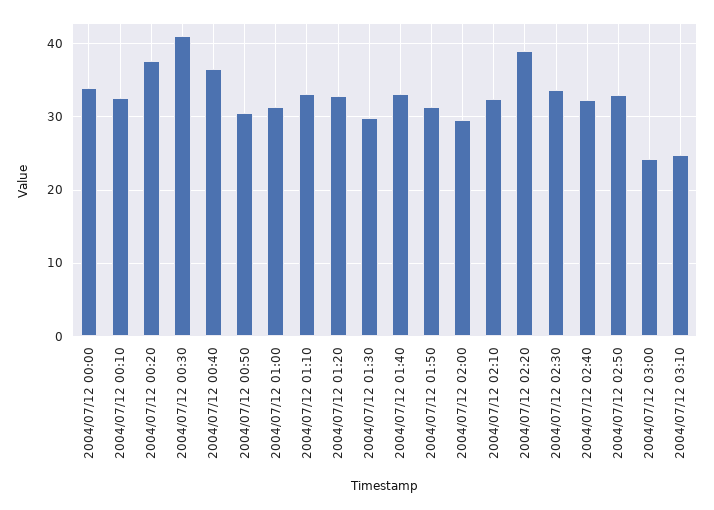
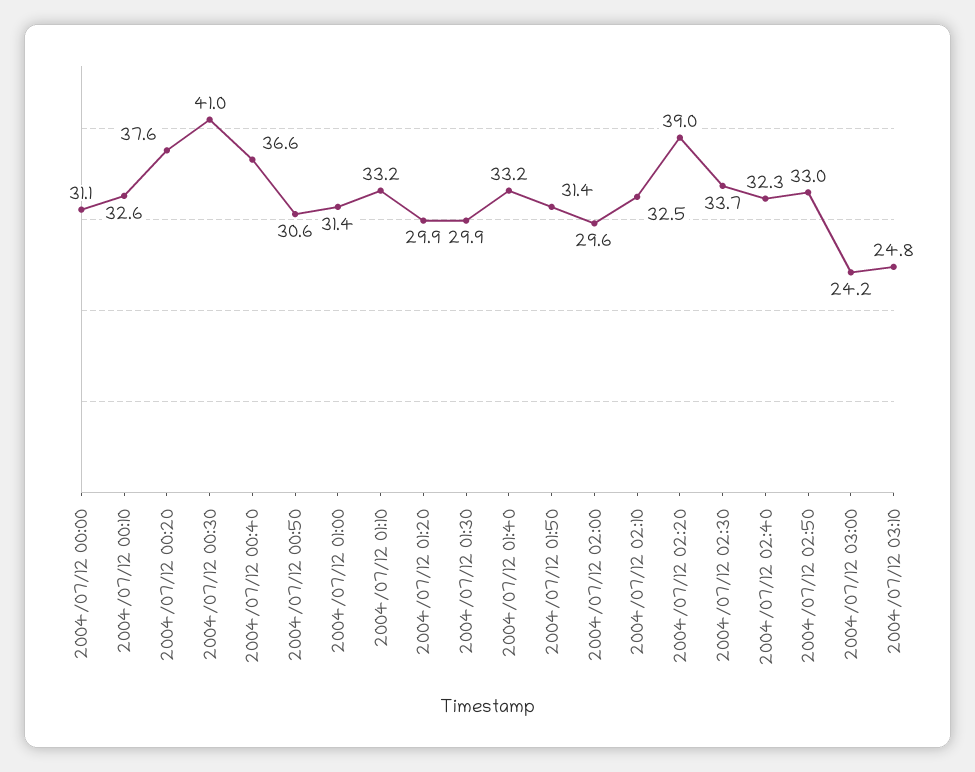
  {
-   "2004/07/12 00:00": 34,
+   "2004/07/12 00:00": 31.1,
    "2004/07/12 00:10": 32.6,
    "2004/07/12 00:20": 37.6,
    "2004/07/12 00:30": 41,
    "2004/07/12 00:40": 36.6,
    "2004/07/12 00:50": 30.6,
    "2004/07/12 01:00": 31.4,
    "2004/07/12 01:10": 33.2,
-   "2004/07/12 01:20": 33,
+   "2004/07/12 01:20": 29.9,
    "2004/07/12 01:30": 29.9,
    "2004/07/12 01:40": 33.2,
    "2004/07/12 01:50": 31.4,
    "2004/07/12 02:00": 29.6,
    "2004/07/12 02:10": 32.5,
    "2004/07/12 02:20": 39,
    "2004/07/12 02:30": 33.7,
    "2004/07/12 02:40": 32.3,
    "2004/07/12 02:50": 33,
    "2004/07/12 03:00": 24.2,
    "2004/07/12 03:10": 24.8
  }

